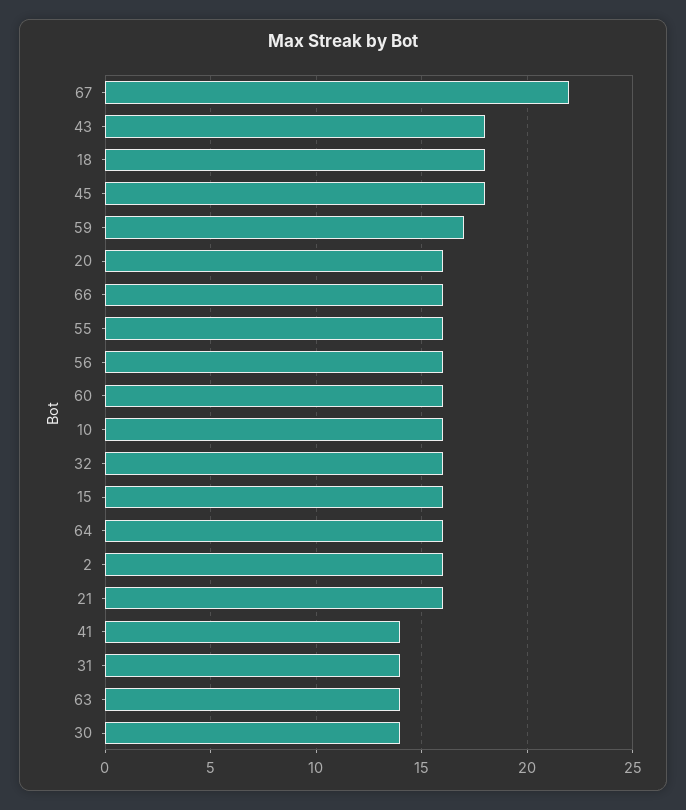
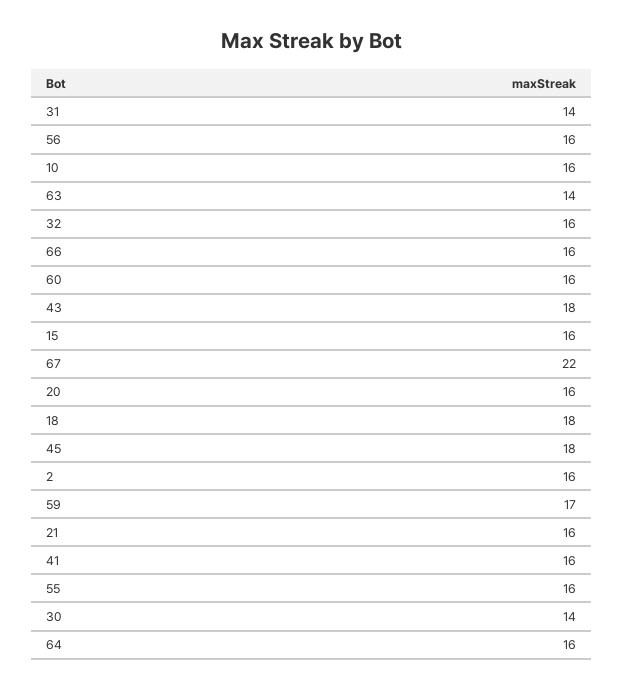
  {
    "67": 22,
    "43": 18,
    "18": 18,
    "45": 18,
    "59": 17,
    "20": 16,
    "66": 16,
    "55": 16,
    "56": 16,
    "60": 16,
    "10": 16,
    "32": 16,
    "15": 16,
    "64": 16,
    "2": 16,
    "21": 16,
-   "41": 14,
+   "41": 16,
    "31": 14,
    "63": 14,
    "30": 14
  }

